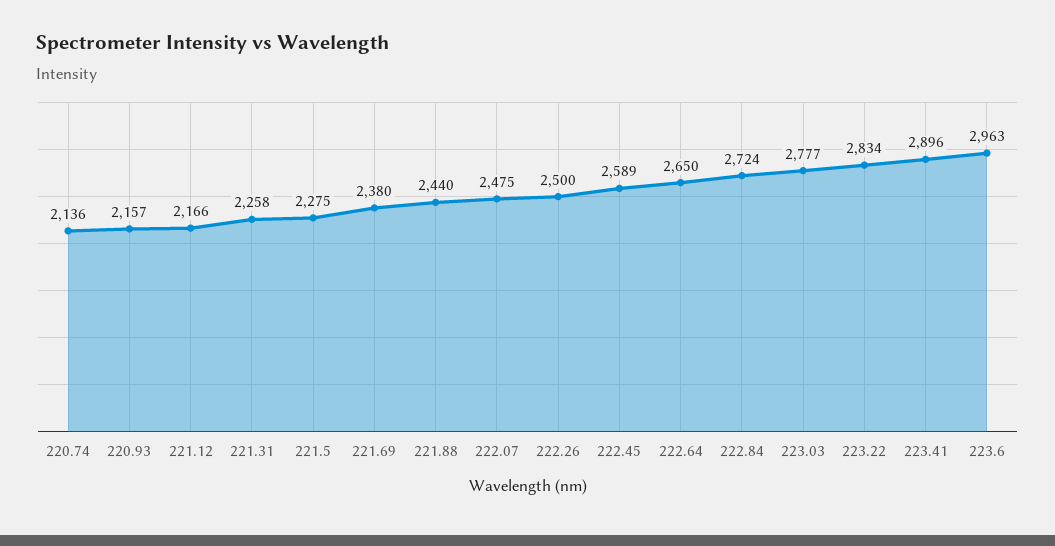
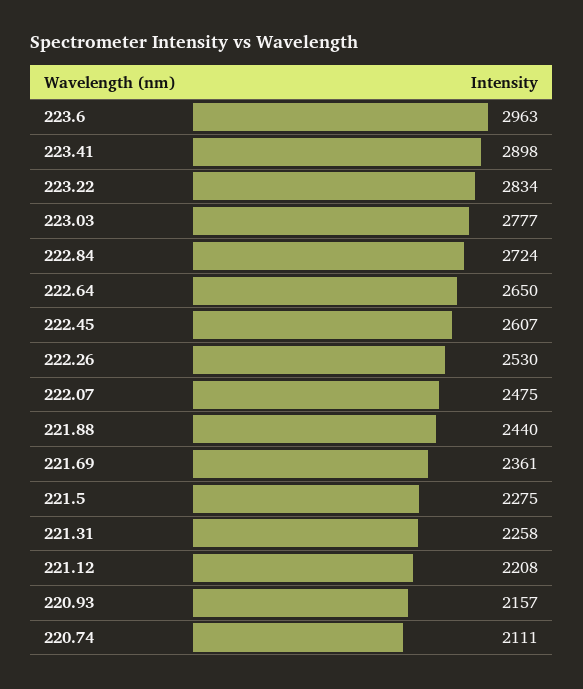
  {
-   "220.74": 2136,
+   "220.74": 2111,
    "220.93": 2157,
-   "221.12": 2166,
+   "221.12": 2208,
    "221.31": 2258,
    "221.5": 2275,
-   "221.69": 2380,
+   "221.69": 2361,
    "221.88": 2440,
    "222.07": 2475,
-   "222.26": 2500,
+   "222.26": 2530,
-   "222.45": 2589,
+   "222.45": 2607,
    "222.64": 2650,
    "222.84": 2724,
    "223.03": 2777,
    "223.22": 2834,
-   "223.41": 2896,
+   "223.41": 2898,
    "223.6": 2963
  }

